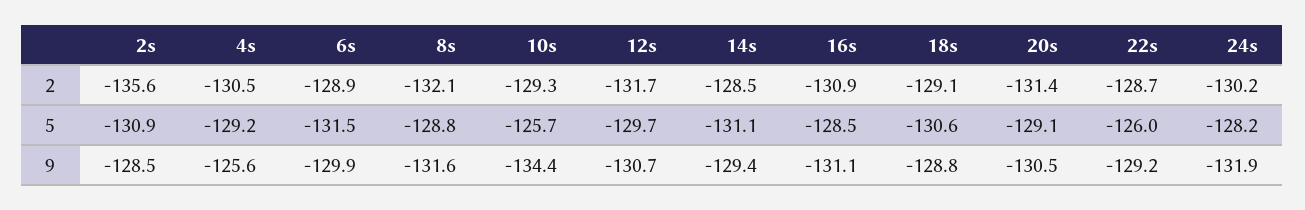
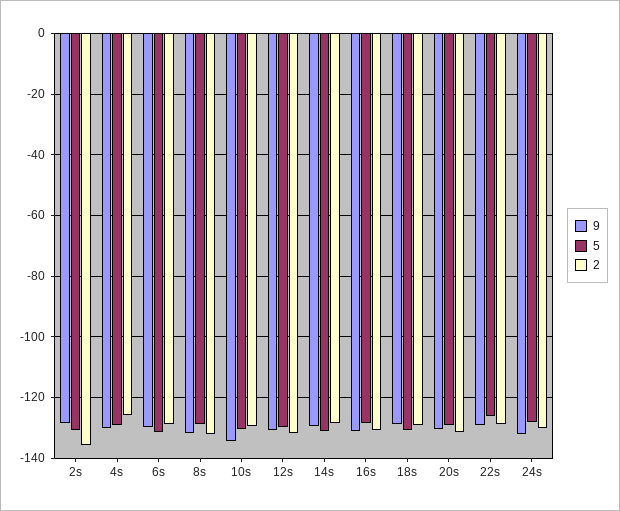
  {
    "2": {
      "2s": -135.6,
-     "4s": -130.5,
+     "4s": -126,
      "6s": -128.9,
      "8s": -132.1,
      "10s": -129.3,
      "12s": -131.7,
      "14s": -128.5,
      "16s": -130.9,
      "18s": -129.1,
      "20s": -131.4,
      "22s": -128.7,
      "24s": -130.2
    },
    "5": {
      "2s": -130.9,
      "4s": -129.2,
      "6s": -131.5,
      "8s": -128.8,
-     "10s": -125.7,
+     "10s": -130,
      "12s": -129.7,
      "14s": -131.1,
      "16s": -128.5,
      "18s": -130.6,
      "20s": -129.1,
      "22s": -126,
      "24s": -128.2
    },
    "9": {
      "2s": -128.5,
-     "4s": -125.6,
+     "4s": -130,
      "6s": -129.9,
      "8s": -131.6,
      "10s": -134.4,
      "12s": -130.7,
      "14s": -129.4,
      "16s": -131.1,
      "18s": -128.8,
      "20s": -130.5,
      "22s": -129.2,
      "24s": -131.9
    }
  }

